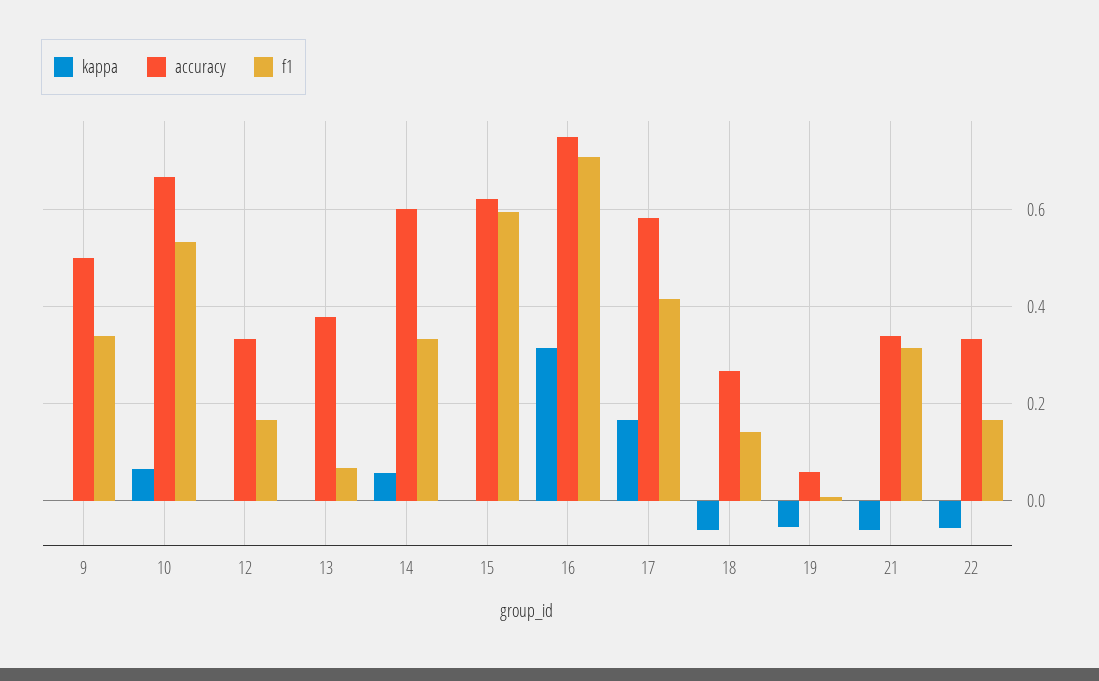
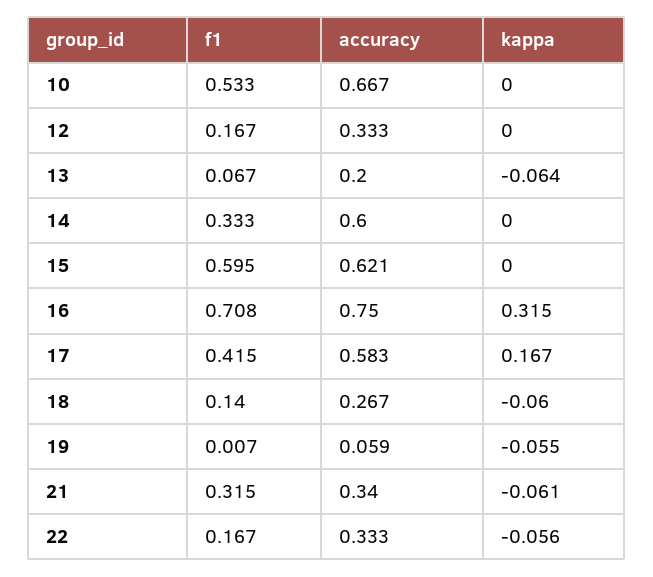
  {
    "kappa": {
-     "9": 0,
-     "10": 0.06,
+     "10": 0,
      "12": 0,
-     "13": 0,
+     "13": -0.064,
-     "14": 0.06,
+     "14": 0,
      "15": 0,
      "16": 0.315,
      "17": 0.167,
      "18": -0.06,
      "19": -0.055,
      "21": -0.061,
      "22": -0.056
    },
    "accuracy": {
-     "9": 0.5,
      "10": 0.667,
      "12": 0.333,
-     "13": 0.38,
+     "13": 0.2,
      "14": 0.6,
      "15": 0.621,
      "16": 0.75,
      "17": 0.583,
      "18": 0.267,
      "19": 0.059,
      "21": 0.34,
      "22": 0.333
    },
    "f1": {
-     "9": 0.34,
      "10": 0.533,
      "12": 0.167,
      "13": 0.067,
      "14": 0.333,
      "15": 0.595,
      "16": 0.708,
      "17": 0.415,
      "18": 0.14,
      "19": 0.007,
      "21": 0.315,
      "22": 0.167
    }
  }

